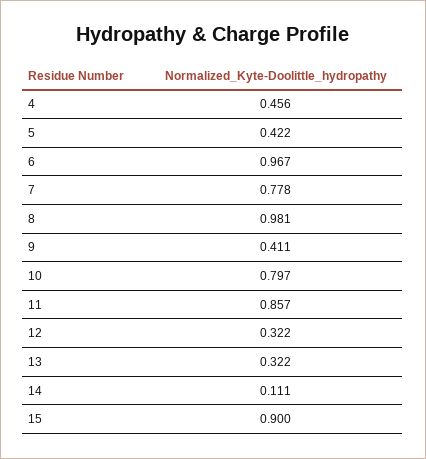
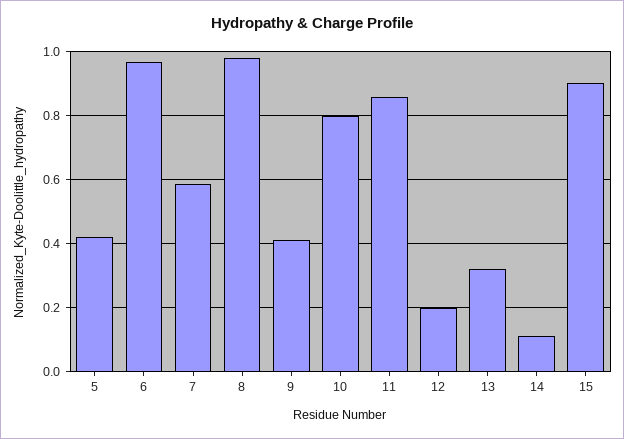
  {
-   "4": 0.456,
    "5": 0.422,
    "6": 0.967,
-   "7": 0.778,
+   "7": 0.58,
    "8": 0.981,
    "9": 0.411,
    "10": 0.797,
    "11": 0.857,
-   "12": 0.322,
+   "12": 0.2,
    "13": 0.322,
    "14": 0.111,
    "15": 0.9
  }

